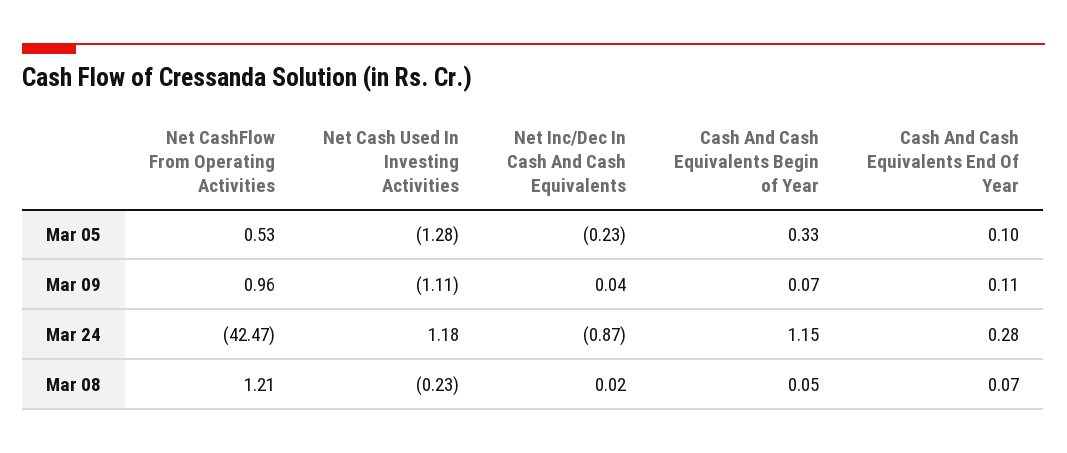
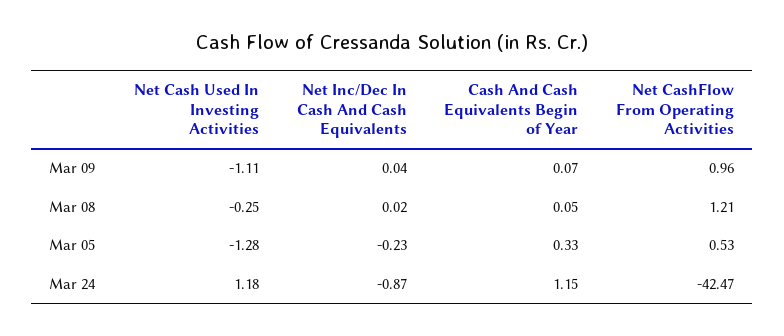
  {
    "Net CashFlow From Operating Activities": {
      "Mar 05": 0.53,
      "Mar 09": 0.96,
      "Mar 24": -42.47,
      "Mar 08": 1.21
    },
    "Net Cash Used In Investing Activities": {
      "Mar 05": -1.28,
      "Mar 09": -1.11,
      "Mar 24": 1.18,
-     "Mar 08": -0.23
+     "Mar 08": -0.25
    },
    "Net Inc/Dec In Cash And Cash Equivalents": {
      "Mar 05": -0.23,
      "Mar 09": 0.04,
      "Mar 24": -0.87,
      "Mar 08": 0.02
    },
    "Cash And Cash Equivalents Begin of Year": {
      "Mar 05": 0.33,
      "Mar 09": 0.07,
      "Mar 24": 1.15,
      "Mar 08": 0.05
-   },
+   }
-   "Cash And Cash Equivalents End Of Year": {
-     "Mar 05": 0.1,
-     "Mar 09": 0.11,
-     "Mar 24": 0.28,
-     "Mar 08": 0.07
-   }
  }

